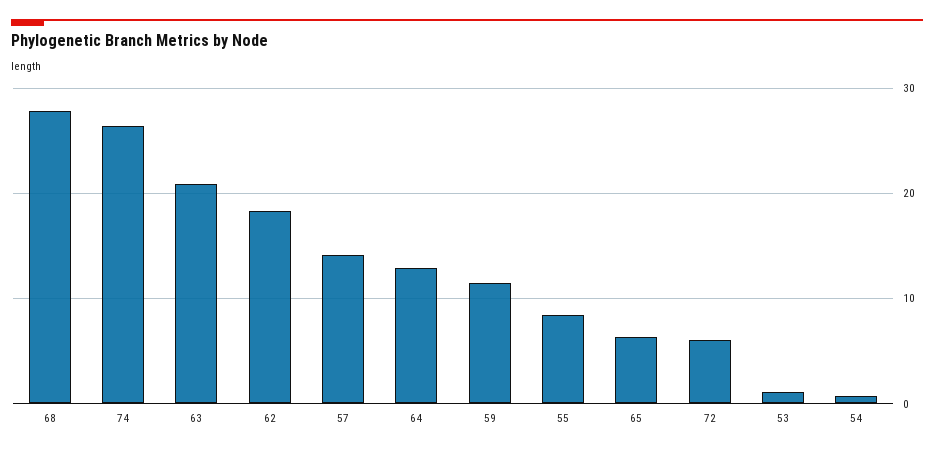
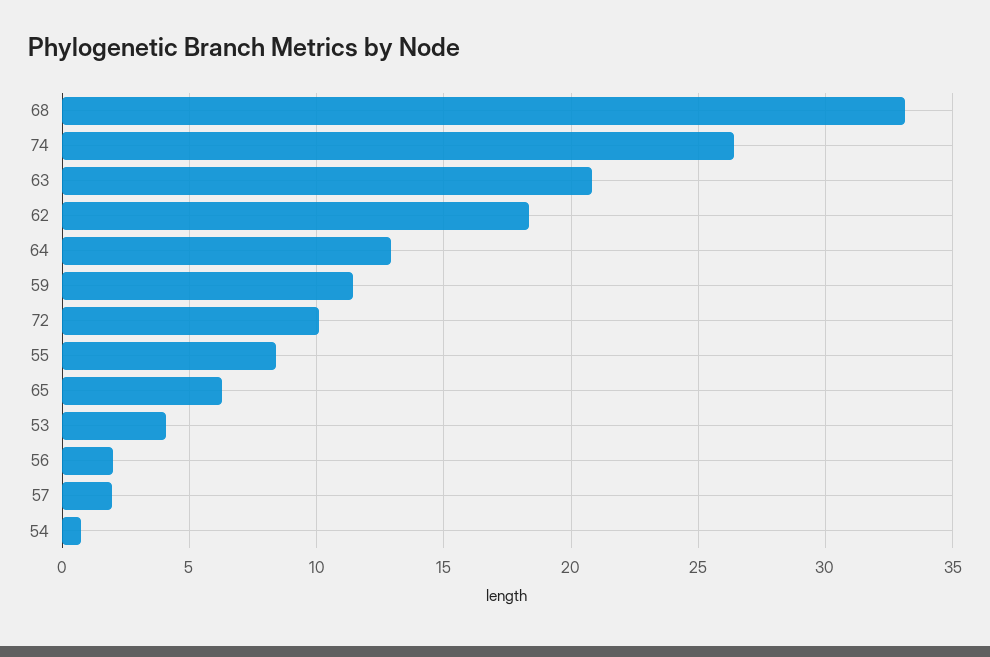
  {
-   "68": 28,
+   "68": 33,
    "74": 26.5,
    "63": 21,
    "62": 18.5,
-   "57": 14,
+   "57": 2,
    "64": 13,
    "59": 11.5,
    "55": 8.5,
    "65": 6.5,
-   "72": 6,
+   "72": 10,
-   "53": 1,
+   "53": 4,
-   "54": 0.5
+   "54": 0.5,
+   "56": 2
  }

